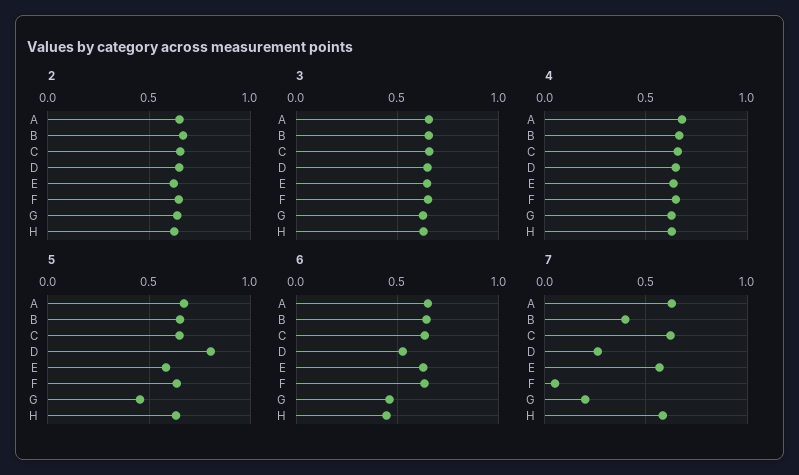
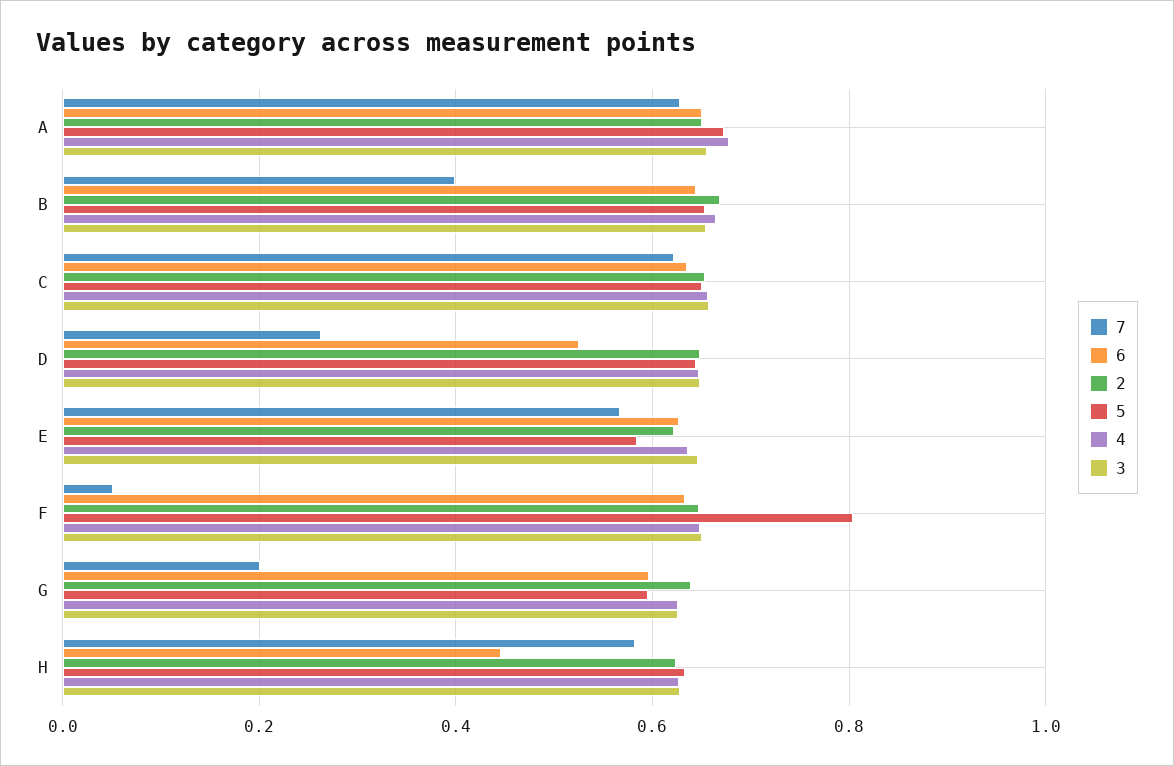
  {
    "2": {
      "A": 0.66,
      "B": 0.66,
      "C": 0.66,
      "D": 0.64,
      "E": 0.62,
      "F": 0.64,
      "G": 0.64,
      "H": 0.62
    },
    "3": {
      "A": 0.66,
      "B": 0.66,
      "C": 0.66,
      "D": 0.64,
      "E": 0.64,
      "F": 0.66,
      "G": 0.62,
      "H": 0.62
    },
    "4": {
      "A": 0.68,
      "B": 0.66,
      "C": 0.66,
      "D": 0.64,
      "E": 0.64,
      "F": 0.64,
      "G": 0.62,
      "H": 0.62
    },
    "5": {
      "A": 0.68,
      "B": 0.66,
      "C": 0.66,
-     "D": 0.8,
+     "D": 0.64,
      "E": 0.58,
-     "F": 0.65,
+     "F": 0.8,
-     "G": 0.45,
+     "G": 0.6,
      "H": 0.64
    },
    "6": {
      "A": 0.66,
      "B": 0.64,
      "C": 0.64,
      "D": 0.52,
      "E": 0.62,
      "F": 0.64,
-     "G": 0.45,
+     "G": 0.6,
      "H": 0.44
    },
    "7": {
      "A": 0.62,
      "B": 0.4,
      "C": 0.62,
      "D": 0.26,
      "E": 0.56,
      "F": 0.06,
      "G": 0.2,
      "H": 0.58
    }
  }

